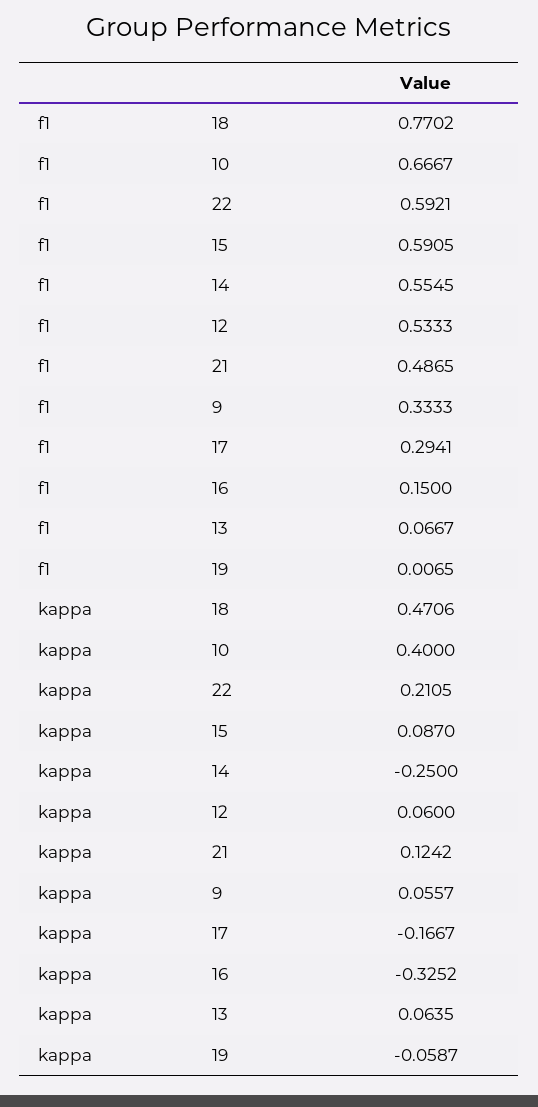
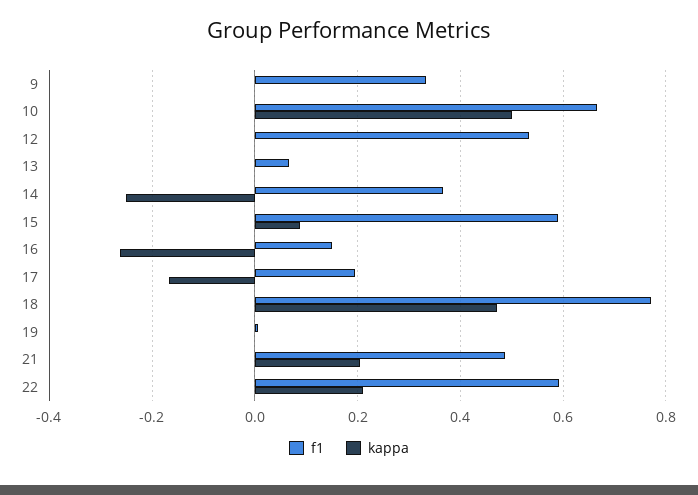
  {
    "f1": {
      "18": 0.7702,
      "10": 0.6667,
      "22": 0.5921,
      "15": 0.5905,
-     "14": 0.5545,
+     "14": 0.36,
      "12": 0.5333,
      "21": 0.4865,
      "9": 0.3333,
-     "17": 0.2941,
+     "17": 0.2,
      "16": 0.15,
      "13": 0.0667,
      "19": 0.0065
    },
    "kappa": {
      "18": 0.4706,
-     "10": 0.4,
+     "10": 0.5,
      "22": 0.2105,
      "15": 0.087,
      "14": -0.25,
-     "12": 0.06,
+     "12": 0,
-     "21": 0.1242,
+     "21": 0.2,
-     "9": 0.0557,
+     "9": 0,
      "17": -0.1667,
-     "16": -0.3252,
+     "16": -0.26,
-     "13": 0.0635,
+     "13": 0,
-     "19": -0.0587
+     "19": 0
    }
  }

